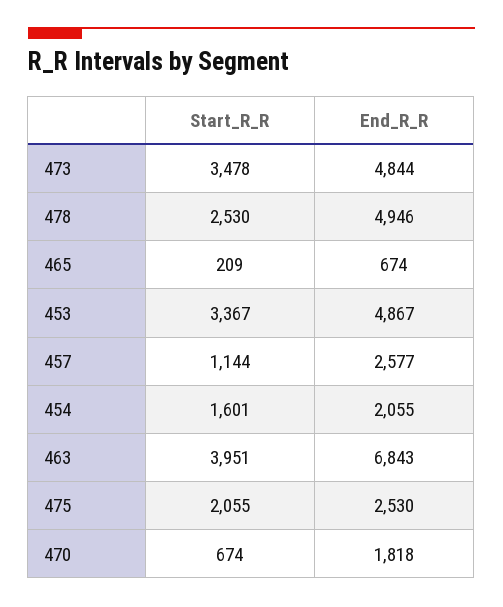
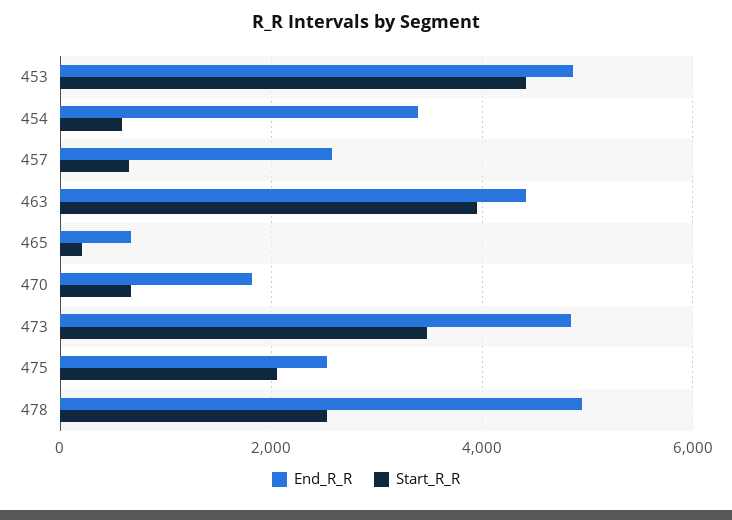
  {
    "Start_R_R": {
      "473": 3478,
      "478": 2530,
      "465": 209,
-     "453": 3367,
+     "453": 4400,
-     "457": 1144,
+     "457": 600,
-     "454": 1601,
+     "454": 600,
      "463": 3951,
      "475": 2055,
      "470": 674
    },
    "End_R_R": {
      "473": 4844,
      "478": 4946,
      "465": 674,
      "453": 4867,
      "457": 2577,
-     "454": 2055,
+     "454": 3400,
-     "463": 6843,
+     "463": 4400,
      "475": 2530,
      "470": 1818
    }
  }

